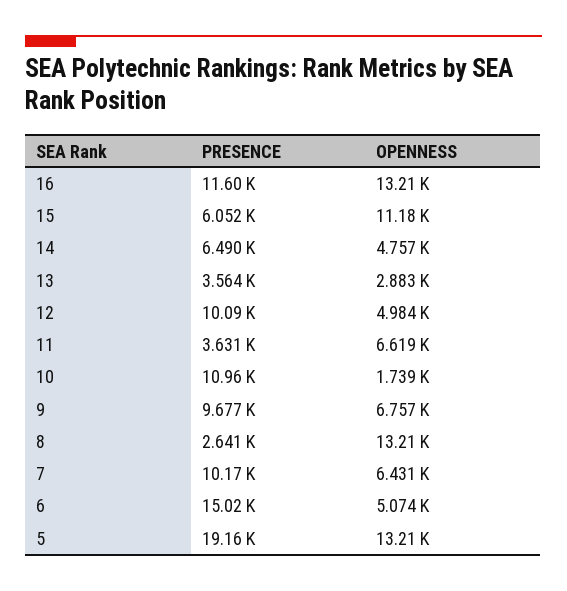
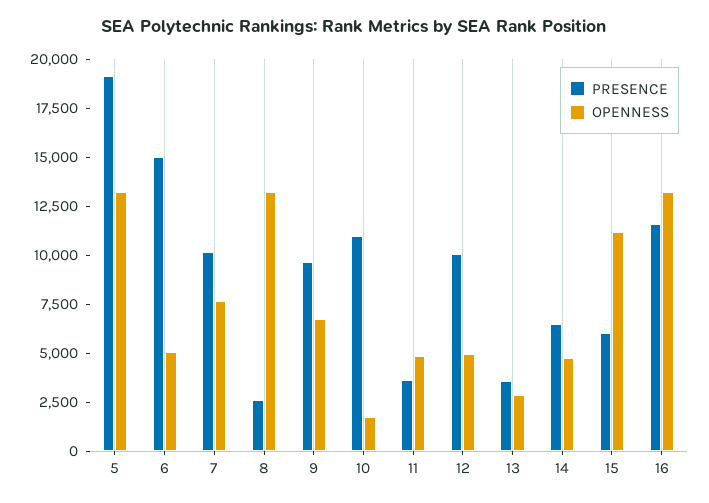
  {
    "PRESENCE": {
      "16": 11600,
      "15": 6052,
      "14": 6490,
      "13": 3564,
      "12": 10090,
      "11": 3631,
      "10": 10960,
      "9": 9677,
      "8": 2641,
      "7": 10170,
      "6": 15020,
      "5": 19160
    },
    "OPENNESS": {
      "16": 13210,
      "15": 11180,
      "14": 4757,
      "13": 2883,
      "12": 4984,
-     "11": 6619,
+     "11": 5000,
      "10": 1739,
      "9": 6757,
      "8": 13210,
-     "7": 6431,
+     "7": 7500,
      "6": 5074,
      "5": 13210
    }
  }

